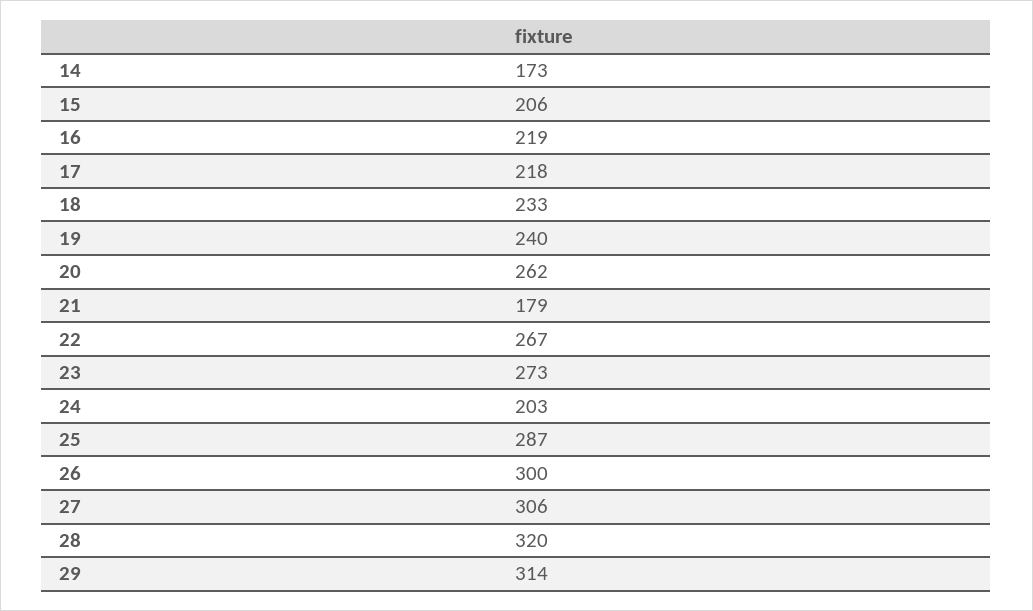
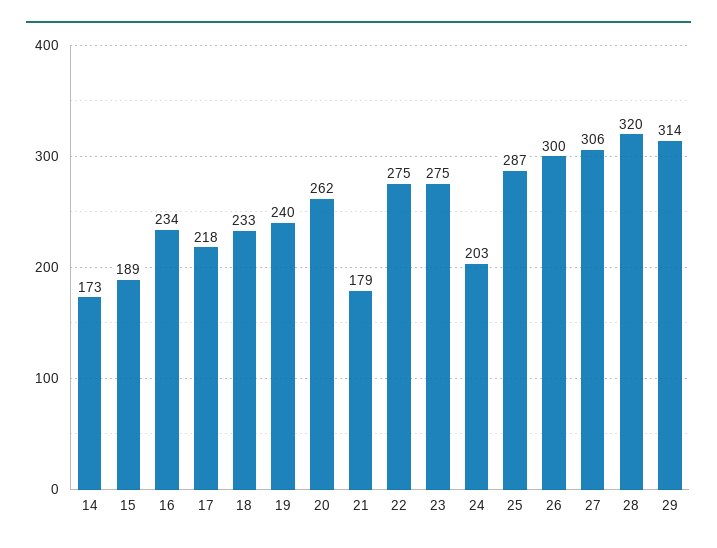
  {
    "14": 173,
-   "15": 206,
+   "15": 189,
-   "16": 219,
+   "16": 234,
    "17": 218,
    "18": 233,
    "19": 240,
    "20": 262,
    "21": 179,
-   "22": 267,
+   "22": 275,
-   "23": 273,
+   "23": 275,
    "24": 203,
    "25": 287,
    "26": 300,
    "27": 306,
    "28": 320,
    "29": 314
  }

